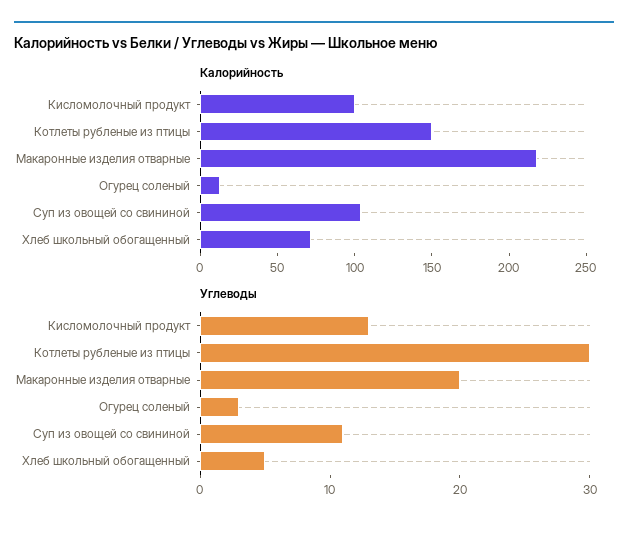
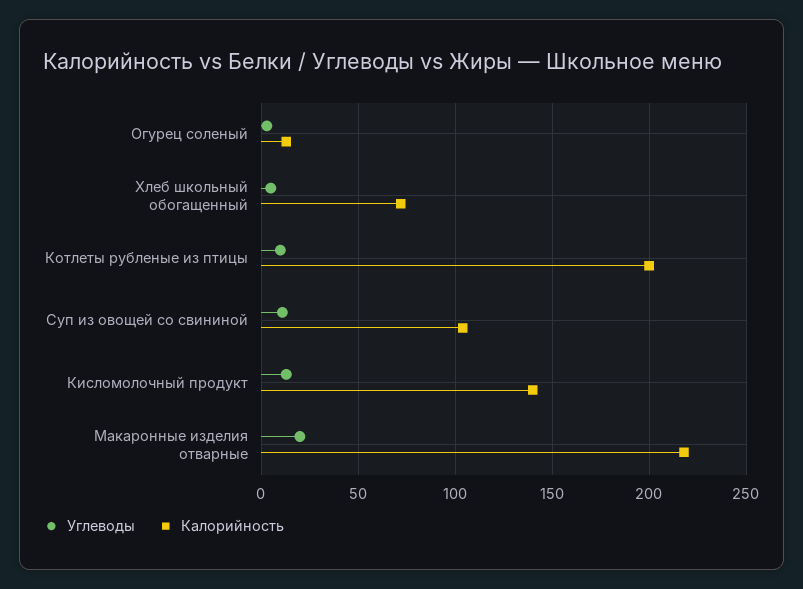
  {
    "Калорийность": {
-     "Кисломолочный продукт": 100,
+     "Кисломолочный продукт": 140,
-     "Котлеты рубленые из птицы": 150,
+     "Котлеты рубленые из птицы": 200,
      "Макаронные изделия отварные": 220,
      "Огурец соленый": 15,
      "Суп из овощей со свининой": 105,
      "Хлеб школьный обогащенный": 70
    },
    "Углеводы": {
      "Кисломолочный продукт": 13,
-     "Котлеты рубленые из птицы": 30,
+     "Котлеты рубленые из птицы": 10,
      "Макаронные изделия отварные": 20,
      "Огурец соленый": 3,
      "Суп из овощей со свининой": 11,
      "Хлеб школьный обогащенный": 5
    }
  }

